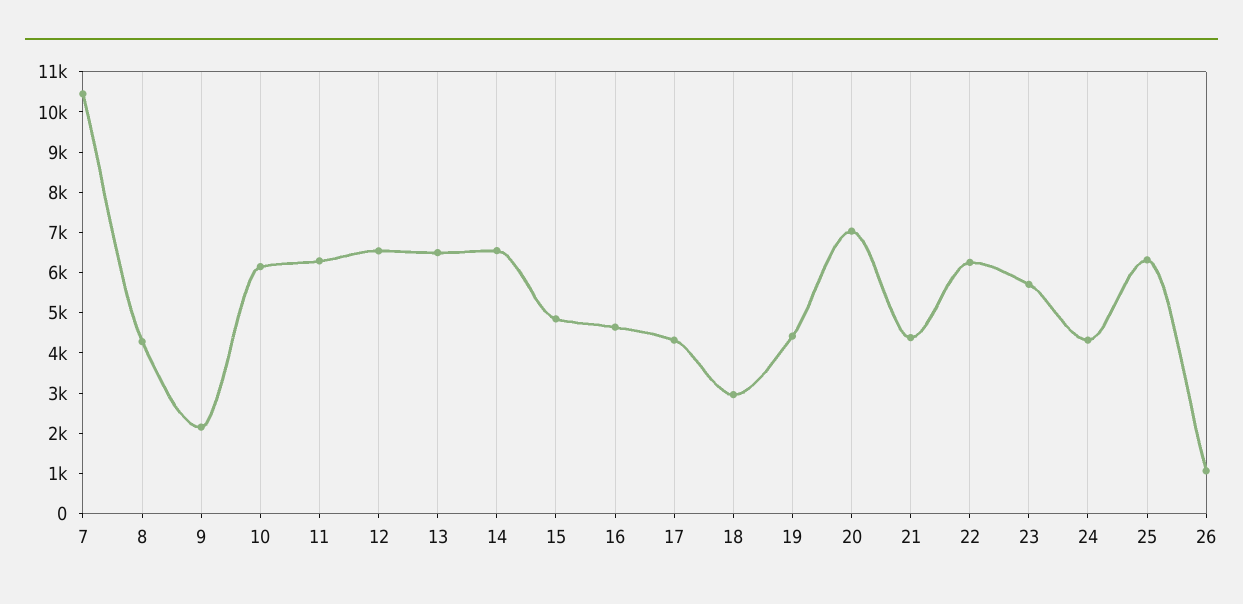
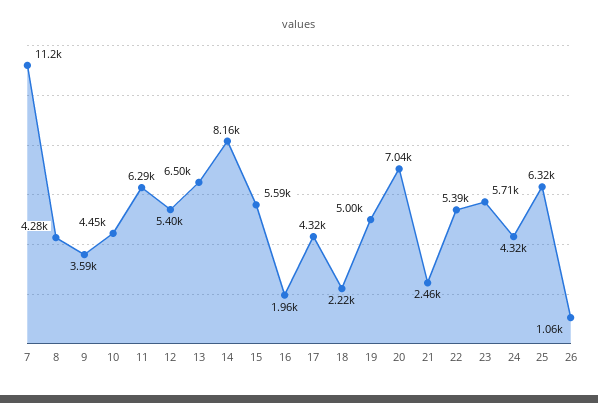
  {
-   "7": 10400,
+   "7": 11200,
    "8": 4280,
-   "9": 2200,
+   "9": 3590,
-   "10": 6200,
+   "10": 4450,
    "11": 6290,
-   "12": 6600,
+   "12": 5400,
    "13": 6500,
-   "14": 6600,
+   "14": 8160,
-   "15": 4800,
+   "15": 5590,
-   "16": 4600,
+   "16": 1960,
    "17": 4320,
-   "18": 3000,
+   "18": 2220,
-   "19": 4400,
+   "19": 5000,
    "20": 7040,
-   "21": 4400,
+   "21": 2460,
-   "22": 6200,
+   "22": 5390,
    "23": 5710,
    "24": 4320,
    "25": 6320,
    "26": 1060
  }

